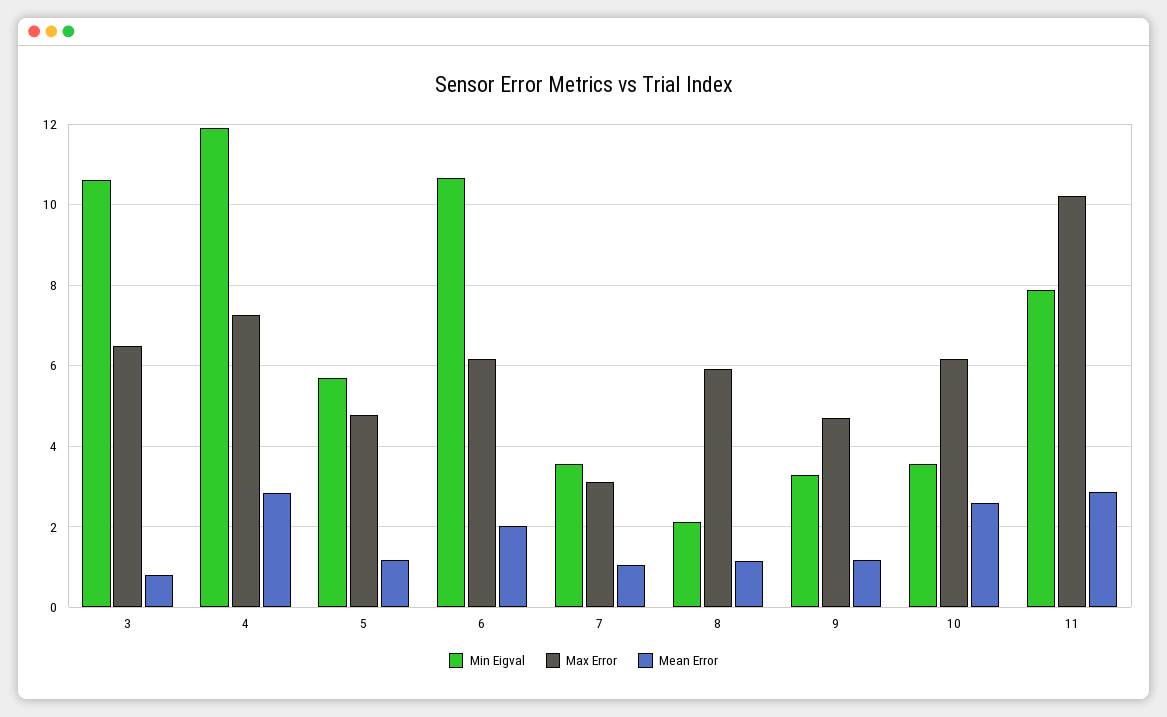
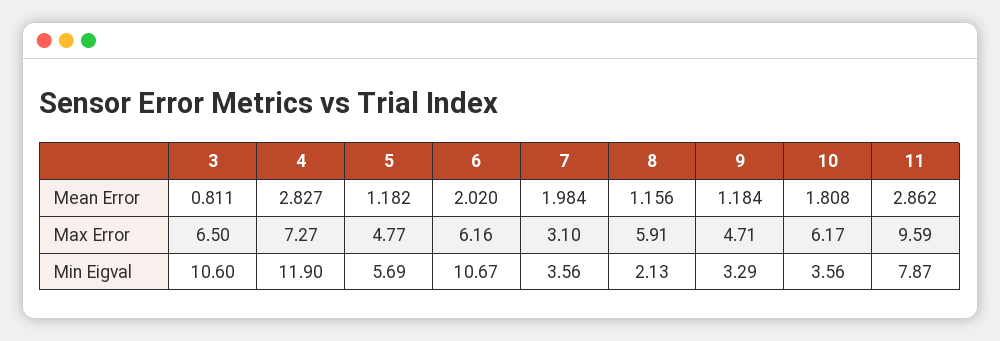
  {
    "Min Eigval": {
      "3": 10.6,
      "4": 11.9,
      "5": 5.69,
      "6": 10.67,
      "7": 3.56,
      "8": 2.13,
      "9": 3.29,
      "10": 3.56,
      "11": 7.87
    },
    "Max Error": {
      "3": 6.5,
      "4": 7.27,
      "5": 4.77,
      "6": 6.16,
      "7": 3.1,
      "8": 5.91,
      "9": 4.71,
      "10": 6.17,
-     "11": 10.2
+     "11": 9.59
    },
    "Mean Error": {
      "3": 0.811,
      "4": 2.827,
      "5": 1.182,
      "6": 2.02,
-     "7": 1,
+     "7": 1.984,
      "8": 1.156,
      "9": 1.184,
-     "10": 2.6,
+     "10": 1.808,
      "11": 2.862
    }
  }

